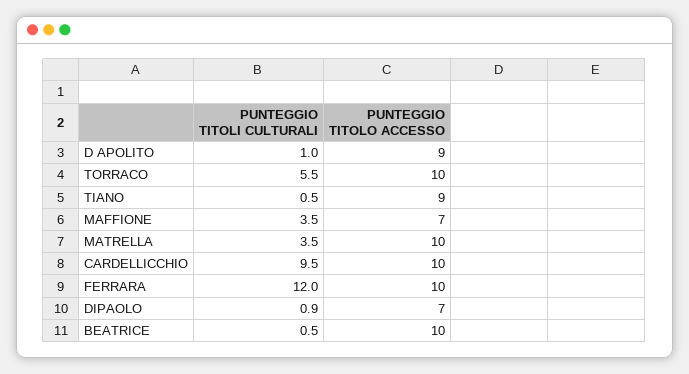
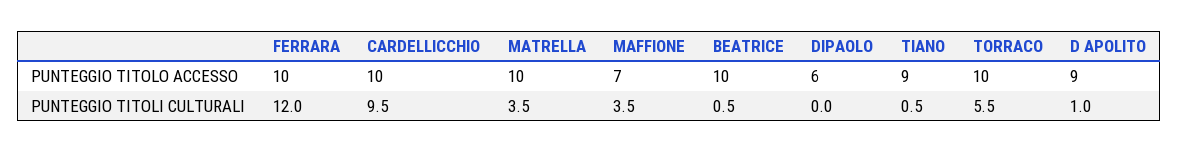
  {
    "PUNTEGGIO TITOLI CULTURALI": {
      "D APOLITO": 1,
      "TORRACO": 5.5,
      "TIANO": 0.5,
      "MAFFIONE": 3.5,
      "MATRELLA": 3.5,
      "CARDELLICCHIO": 9.5,
      "FERRARA": 12,
-     "DIPAOLO": 0.9,
+     "DIPAOLO": 0,
      "BEATRICE": 0.5
    },
    "PUNTEGGIO TITOLO ACCESSO": {
      "D APOLITO": 9,
      "TORRACO": 10,
      "TIANO": 9,
      "MAFFIONE": 7,
      "MATRELLA": 10,
      "CARDELLICCHIO": 10,
      "FERRARA": 10,
-     "DIPAOLO": 7,
+     "DIPAOLO": 6,
      "BEATRICE": 10
    }
  }

